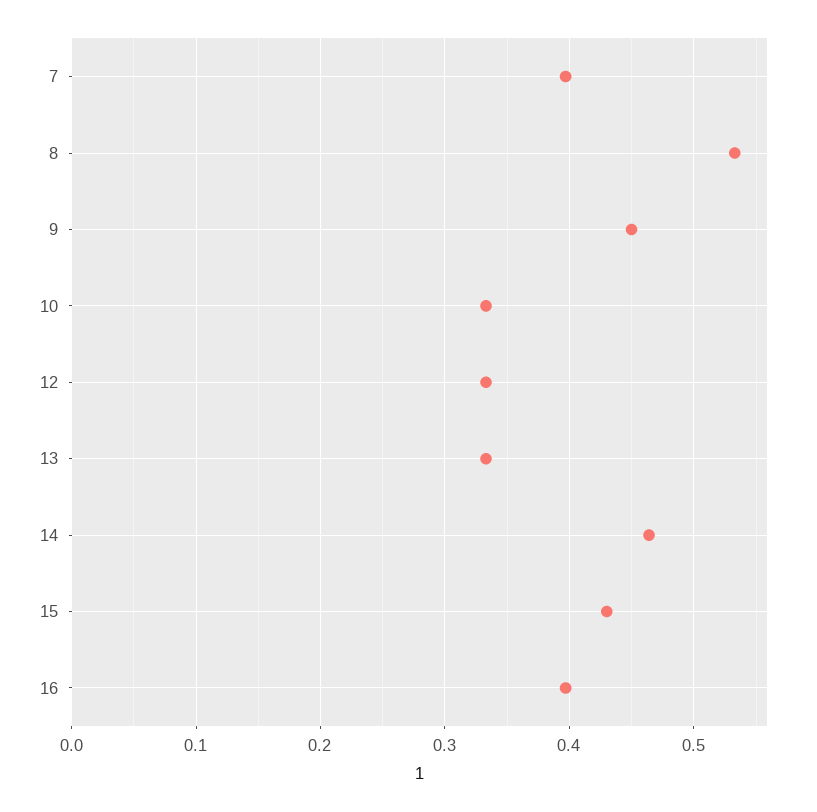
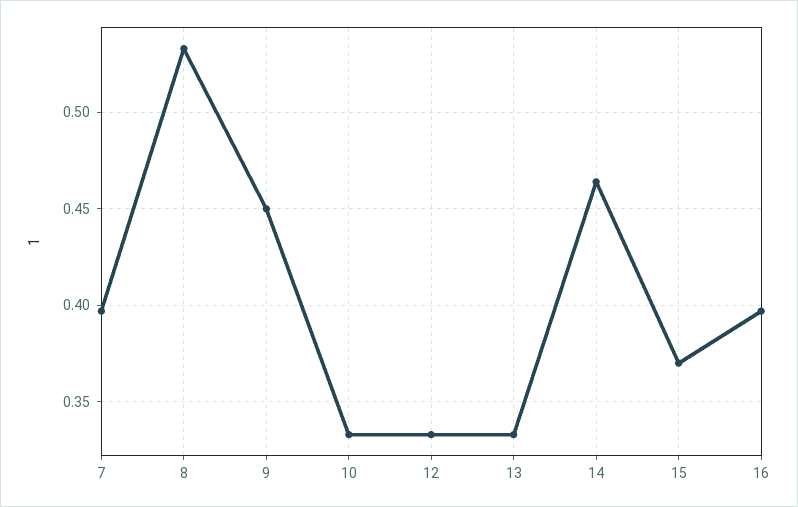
  {
    "7": 0.395,
    "8": 0.535,
    "9": 0.45,
    "10": 0.335,
    "12": 0.335,
    "13": 0.335,
    "14": 0.465,
-   "15": 0.43,
+   "15": 0.37,
    "16": 0.395
  }

